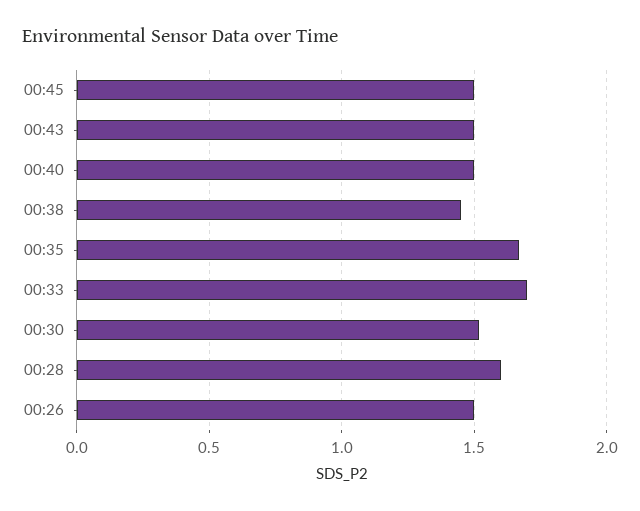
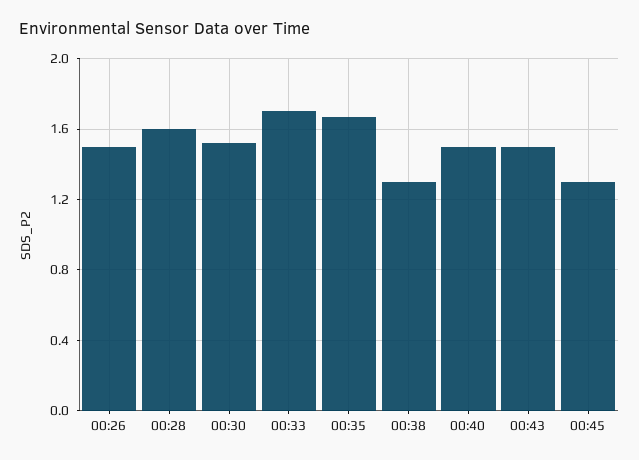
  {
-   "00:45": 1.5,
+   "00:45": 1.3,
    "00:43": 1.5,
    "00:40": 1.5,
-   "00:38": 1.45,
+   "00:38": 1.3,
    "00:35": 1.65,
    "00:33": 1.7,
    "00:30": 1.5,
    "00:28": 1.6,
    "00:26": 1.5
  }

